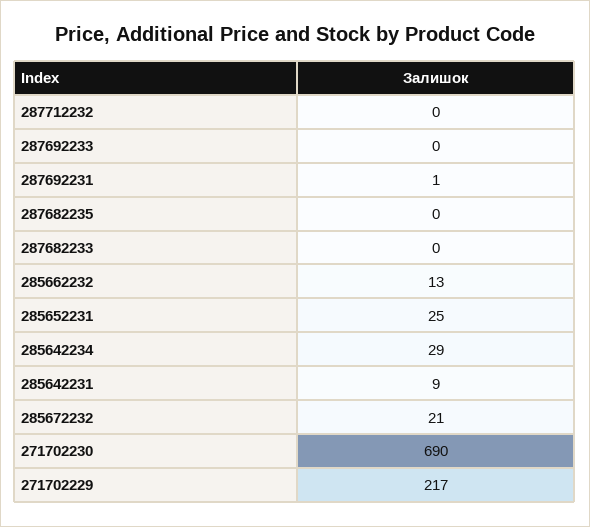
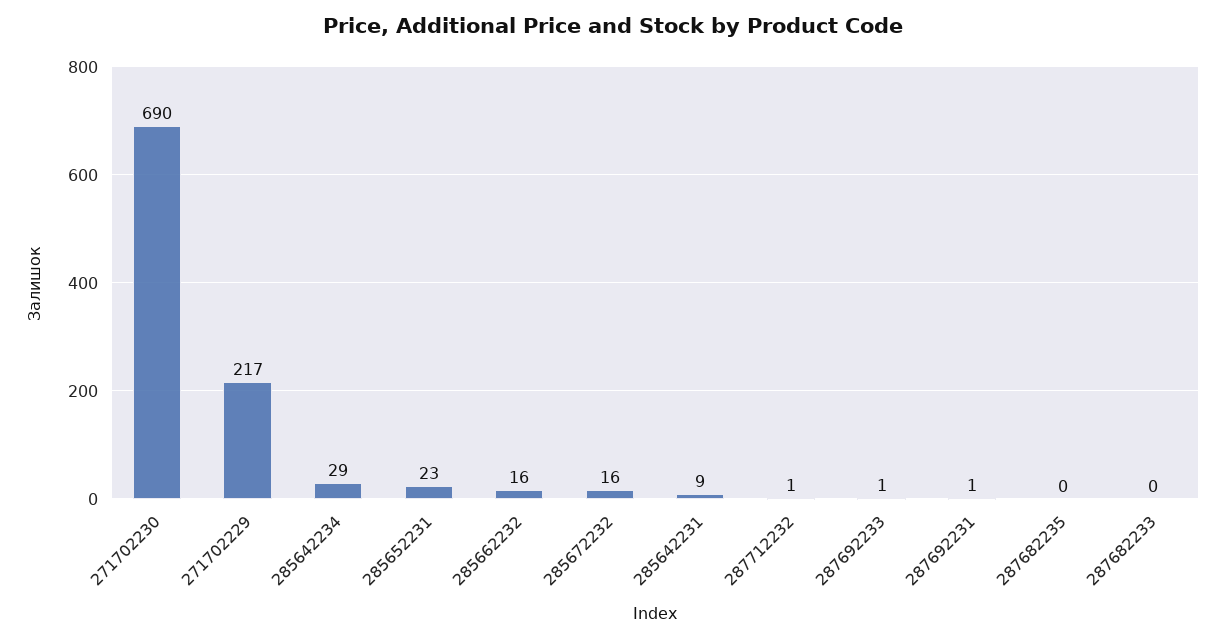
  {
-   "287712232": 0,
+   "287712232": 1,
-   "287692233": 0,
+   "287692233": 1,
    "287692231": 1,
    "287682235": 0,
    "287682233": 0,
-   "285662232": 13,
+   "285662232": 16,
-   "285652231": 25,
+   "285652231": 23,
    "285642234": 29,
    "285642231": 9,
-   "285672232": 21,
+   "285672232": 16,
    "271702230": 690,
    "271702229": 217
  }

